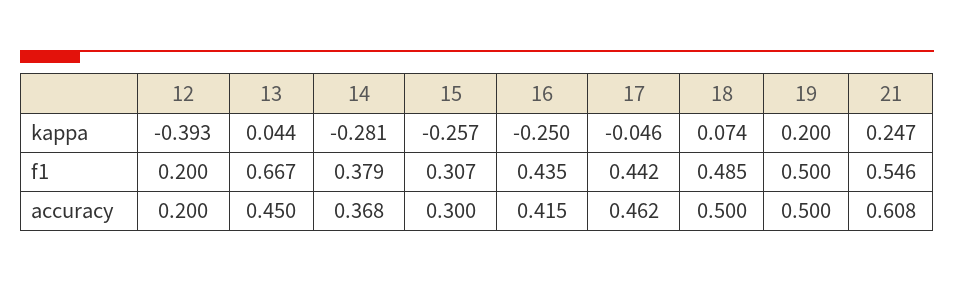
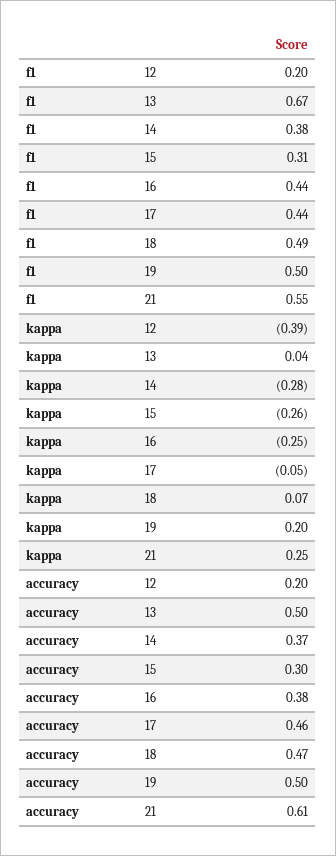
  {
    "12": {
      "kappa": -0.393,
      "f1": 0.2,
      "accuracy": 0.2
    },
    "13": {
      "kappa": 0.044,
      "f1": 0.667,
-     "accuracy": 0.45
+     "accuracy": 0.5
    },
    "14": {
      "kappa": -0.281,
      "f1": 0.379,
      "accuracy": 0.368
    },
    "15": {
      "kappa": -0.257,
      "f1": 0.307,
      "accuracy": 0.3
    },
    "16": {
      "kappa": -0.25,
      "f1": 0.435,
-     "accuracy": 0.415
+     "accuracy": 0.38
    },
    "17": {
      "kappa": -0.046,
      "f1": 0.442,
      "accuracy": 0.462
    },
    "18": {
      "kappa": 0.074,
      "f1": 0.485,
-     "accuracy": 0.5
+     "accuracy": 0.47
    },
    "19": {
      "kappa": 0.2,
      "f1": 0.5,
      "accuracy": 0.5
    },
    "21": {
      "kappa": 0.247,
      "f1": 0.546,
      "accuracy": 0.608
    }
  }

